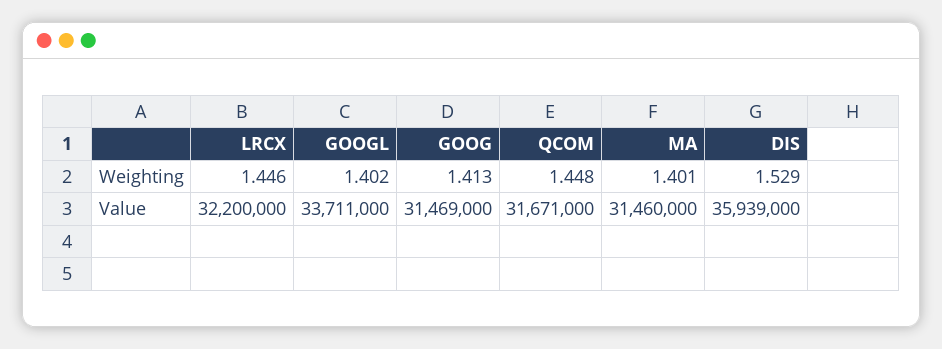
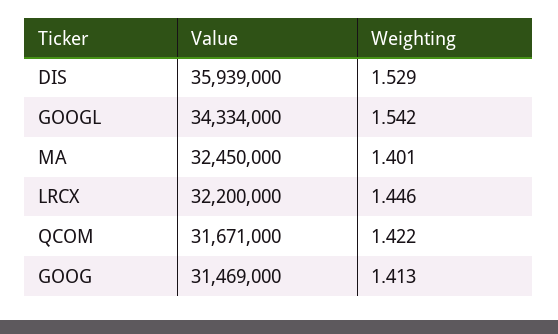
  {
    "LRCX": {
      "Weighting": 1.446,
      "Value": 32200000
    },
    "GOOGL": {
-     "Weighting": 1.402,
+     "Weighting": 1.542,
-     "Value": 33711000
+     "Value": 34334000
    },
    "GOOG": {
      "Weighting": 1.413,
      "Value": 31469000
    },
    "QCOM": {
-     "Weighting": 1.448,
+     "Weighting": 1.422,
      "Value": 31671000
    },
    "MA": {
      "Weighting": 1.401,
-     "Value": 31460000
+     "Value": 32450000
    },
    "DIS": {
      "Weighting": 1.529,
      "Value": 35939000
    }
  }

